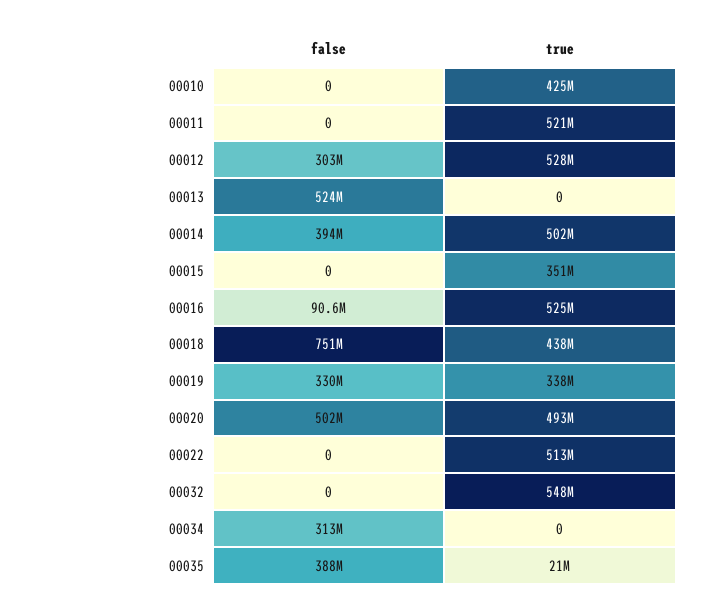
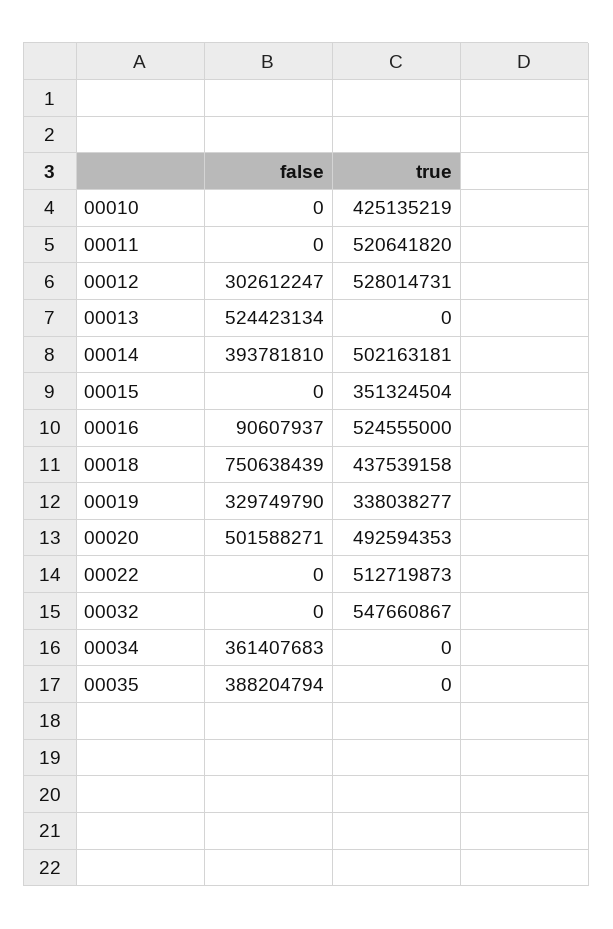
  {
    "false": {
      "00010": 0,
      "00011": 0,
      "00012": 302612247,
      "00013": 524423134,
      "00014": 393781810,
      "00015": 0,
      "00016": 90607937,
      "00018": 750638439,
      "00019": 329749790,
      "00020": 501588271,
      "00022": 0,
      "00032": 0,
-     "00034": 313000000,
+     "00034": 361407683,
      "00035": 388204794
    },
    "true": {
      "00010": 425135219,
      "00011": 520641820,
      "00012": 528014731,
      "00013": 0,
      "00014": 502163181,
      "00015": 351324504,
      "00016": 524555000,
      "00018": 437539158,
      "00019": 338038277,
      "00020": 492594353,
      "00022": 512719873,
      "00032": 547660867,
      "00034": 0,
-     "00035": 21000000
+     "00035": 0
    }
  }

